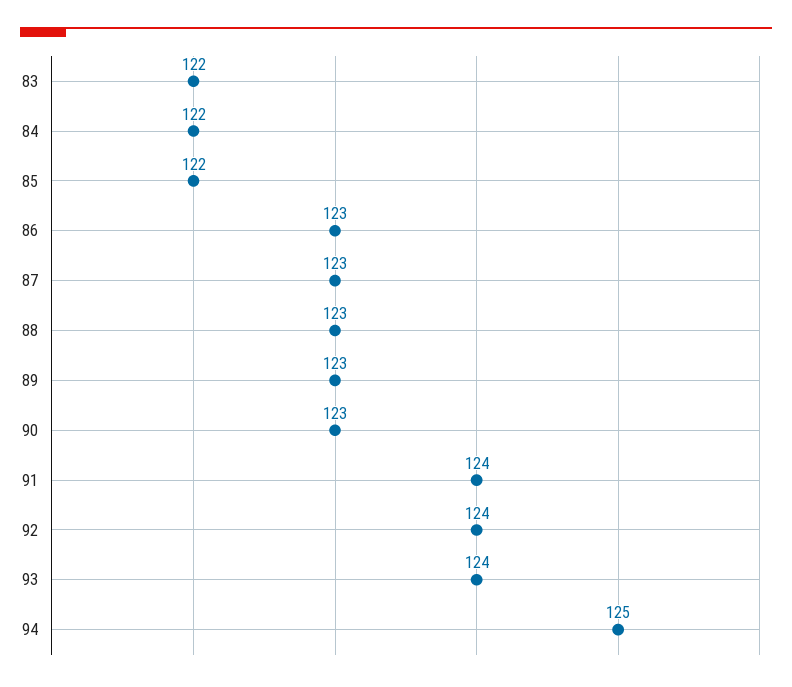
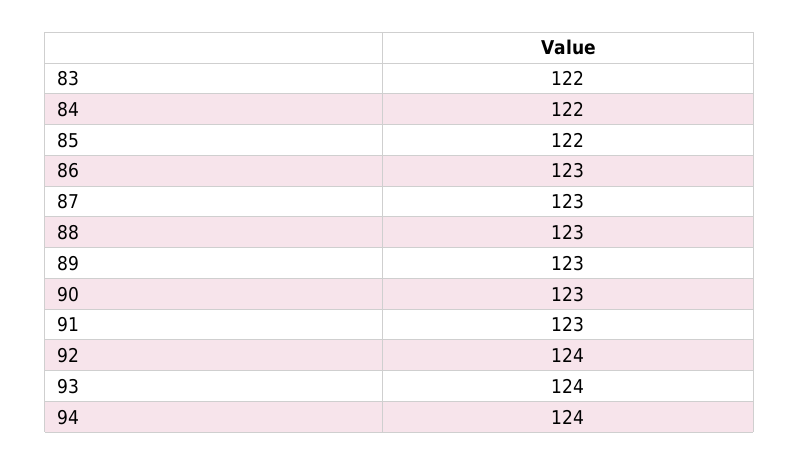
  {
    "83": 122,
    "84": 122,
    "85": 122,
    "86": 123,
    "87": 123,
    "88": 123,
    "89": 123,
    "90": 123,
-   "91": 124,
+   "91": 123,
    "92": 124,
    "93": 124,
-   "94": 125
+   "94": 124
  }

